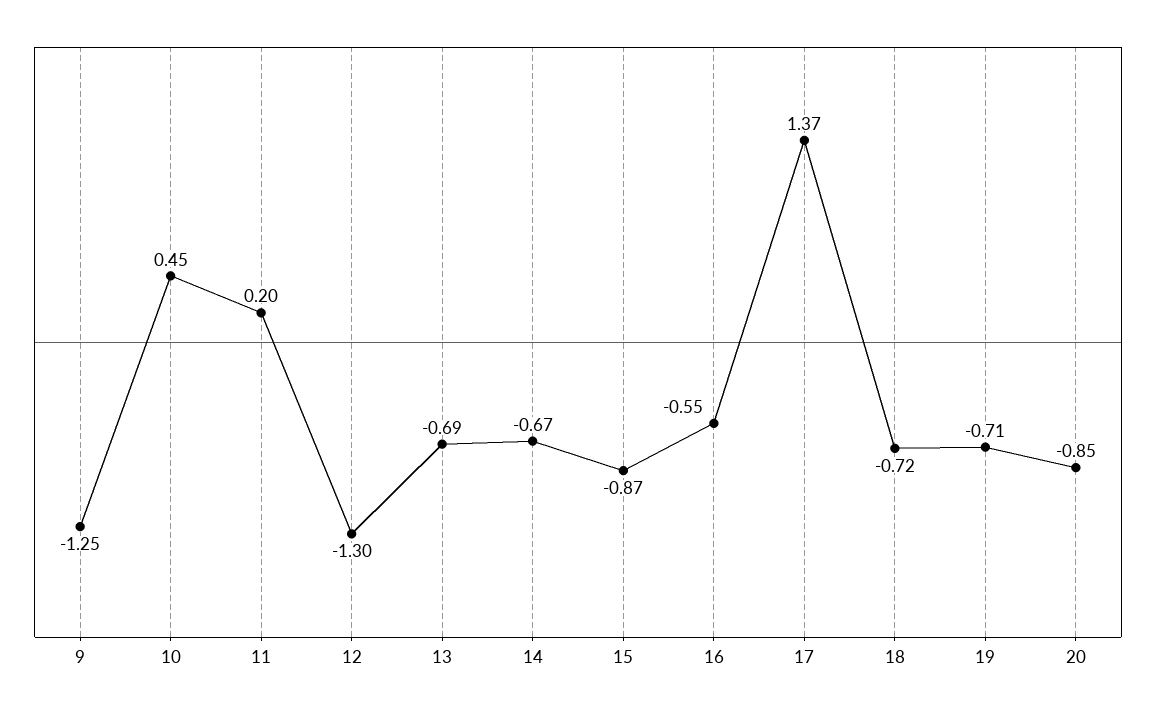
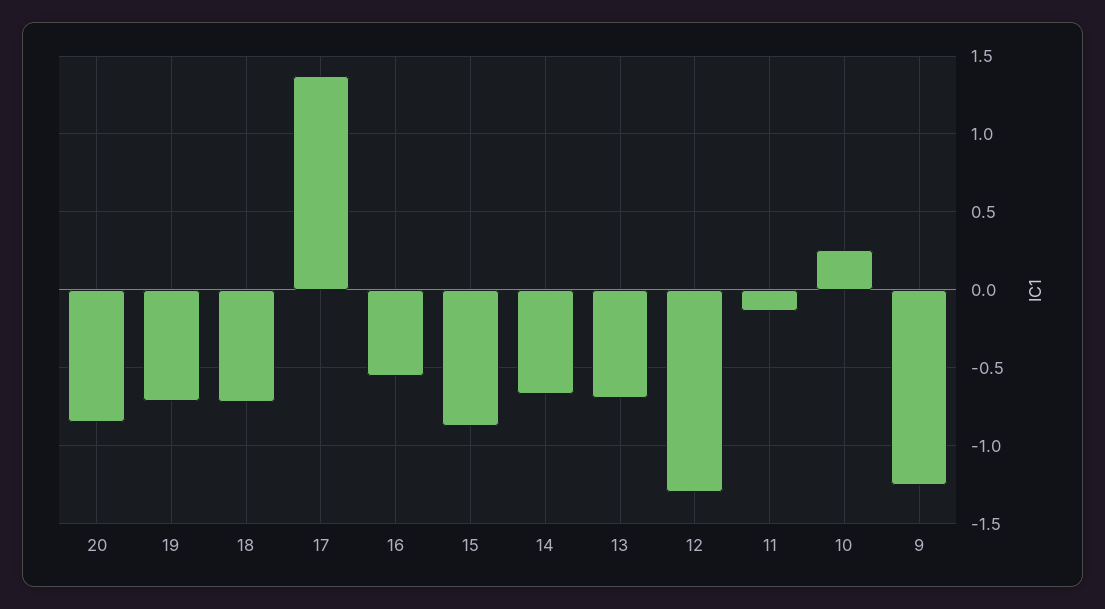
  {
    "9": -1.25,
-   "10": 0.45,
+   "10": 0.25,
-   "11": 0.2,
+   "11": -0.15,
    "12": -1.3,
    "13": -0.69,
    "14": -0.67,
    "15": -0.87,
    "16": -0.55,
    "17": 1.37,
    "18": -0.72,
    "19": -0.71,
    "20": -0.85
  }

